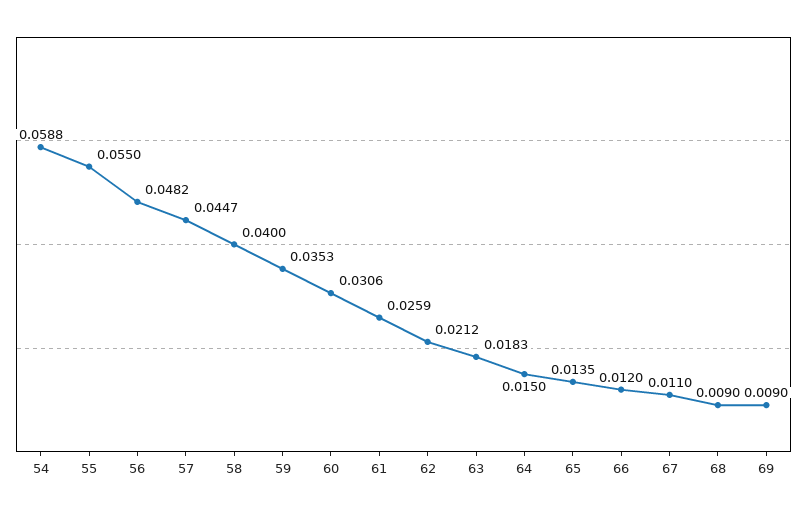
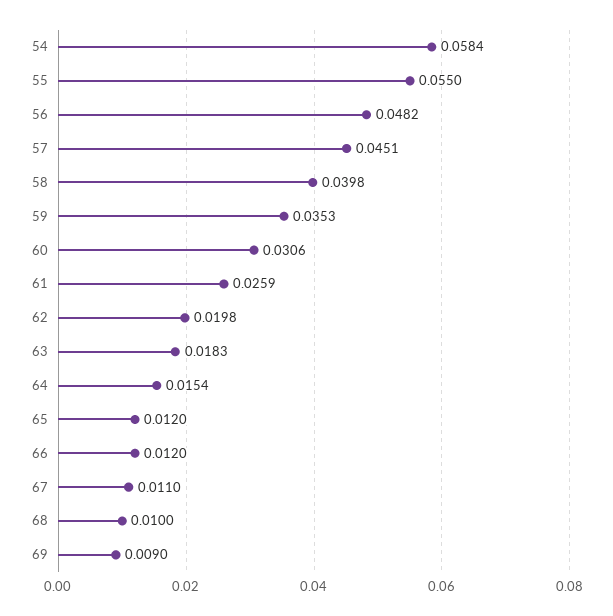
  {
-   "54": 0.0588,
+   "54": 0.0584,
    "55": 0.055,
    "56": 0.0482,
-   "57": 0.0447,
+   "57": 0.0451,
-   "58": 0.04,
+   "58": 0.0398,
    "59": 0.0353,
    "60": 0.0306,
    "61": 0.0259,
-   "62": 0.0212,
+   "62": 0.0198,
    "63": 0.0183,
-   "64": 0.015,
+   "64": 0.0154,
-   "65": 0.0135,
+   "65": 0.012,
    "66": 0.012,
    "67": 0.011,
-   "68": 0.009,
+   "68": 0.01,
    "69": 0.009
  }

